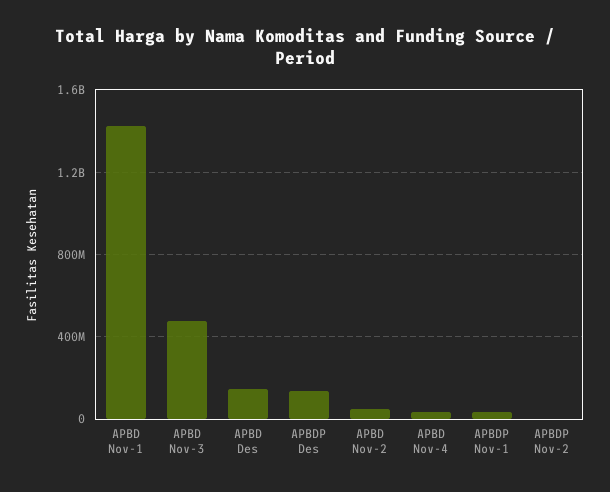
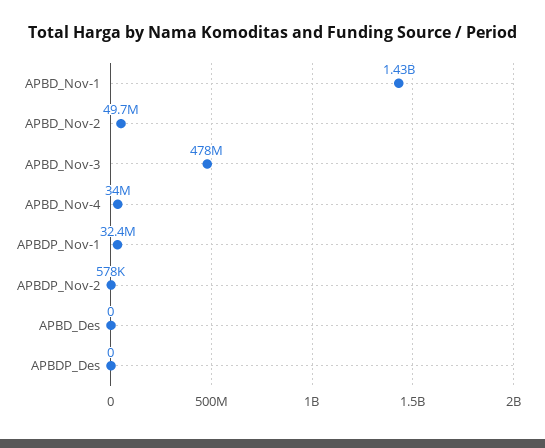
  {
    "APBD Nov-1": 1430000000,
    "APBD Nov-3": 478000000,
-   "APBD Des": 150000000,
+   "APBD Des": 0,
-   "APBDP Des": 150000000,
+   "APBDP Des": 0,
    "APBD Nov-2": 49700000,
    "APBD Nov-4": 34000000,
    "APBDP Nov-1": 32400000,
    "APBDP Nov-2": 578000
  }

